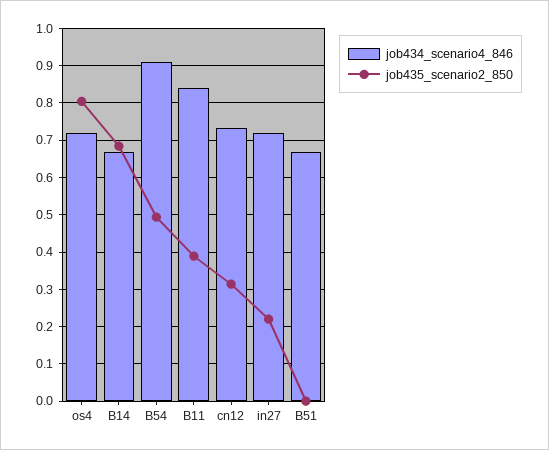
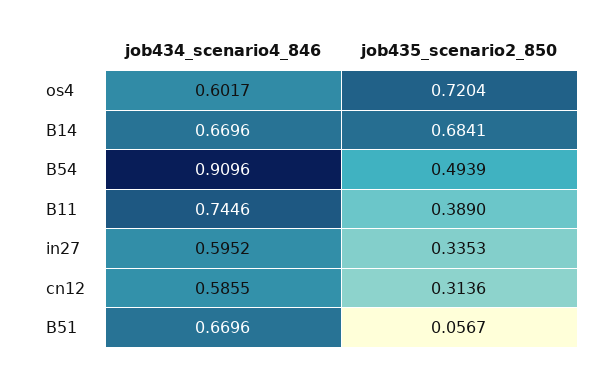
  {
    "job434_scenario4_846": {
-     "os4": 0.72,
+     "os4": 0.6017,
      "B14": 0.6696,
      "B54": 0.9096,
-     "B11": 0.84,
+     "B11": 0.7446,
-     "cn12": 0.74,
+     "cn12": 0.5855,
-     "in27": 0.72,
+     "in27": 0.5952,
      "B51": 0.6696
    },
    "job435_scenario2_850": {
-     "os4": 0.8,
+     "os4": 0.7204,
      "B14": 0.6841,
      "B54": 0.4939,
      "B11": 0.389,
      "cn12": 0.3136,
-     "in27": 0.22,
+     "in27": 0.3353,
-     "B51": 0
+     "B51": 0.0567
    }
  }

